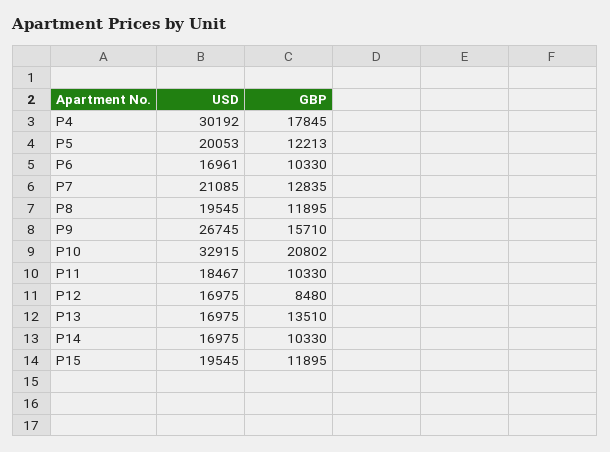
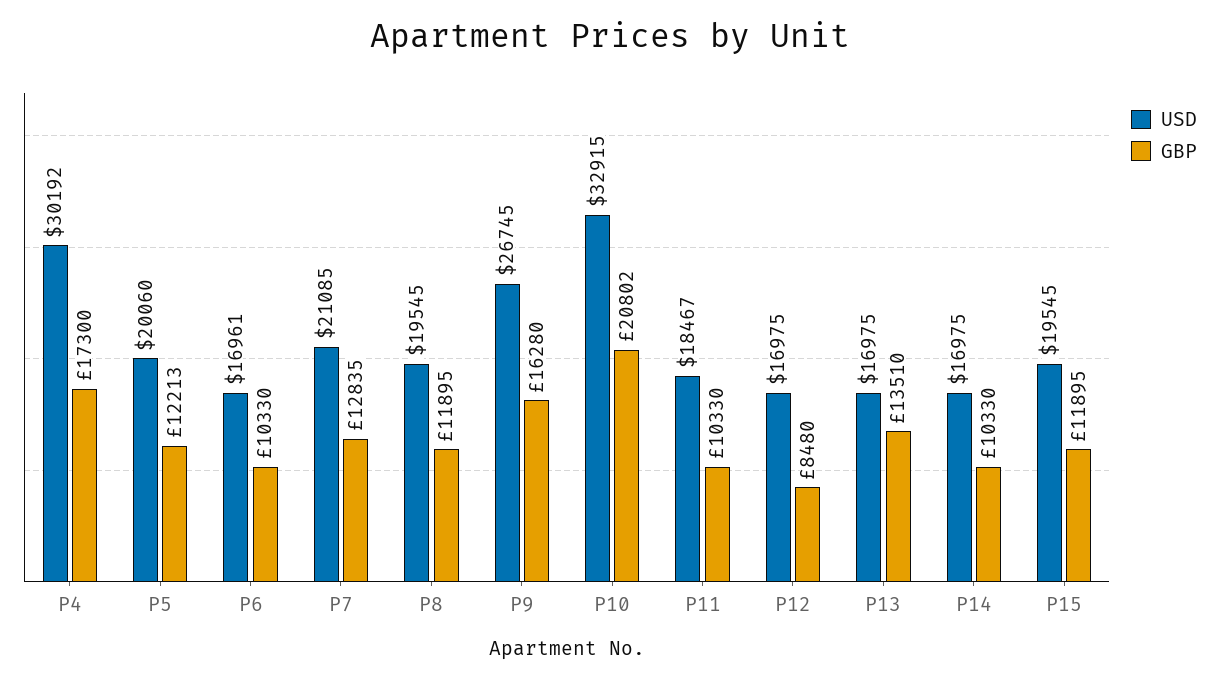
  {
    "USD": {
      "P4": 30192,
-     "P5": 20053,
+     "P5": 20060,
      "P6": 16961,
      "P7": 21085,
      "P8": 19545,
      "P9": 26745,
      "P10": 32915,
      "P11": 18467,
      "P12": 16975,
      "P13": 16975,
      "P14": 16975,
      "P15": 19545
    },
    "GBP": {
-     "P4": 17845,
+     "P4": 17300,
      "P5": 12213,
      "P6": 10330,
      "P7": 12835,
      "P8": 11895,
-     "P9": 15710,
+     "P9": 16280,
      "P10": 20802,
      "P11": 10330,
      "P12": 8480,
      "P13": 13510,
      "P14": 10330,
      "P15": 11895
    }
  }

